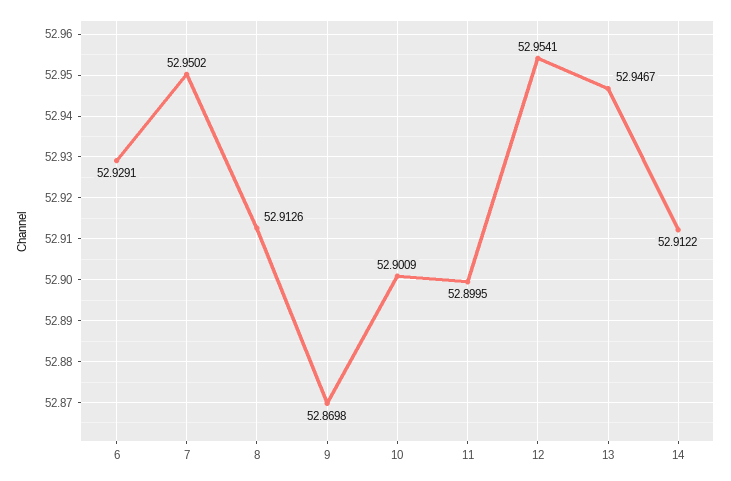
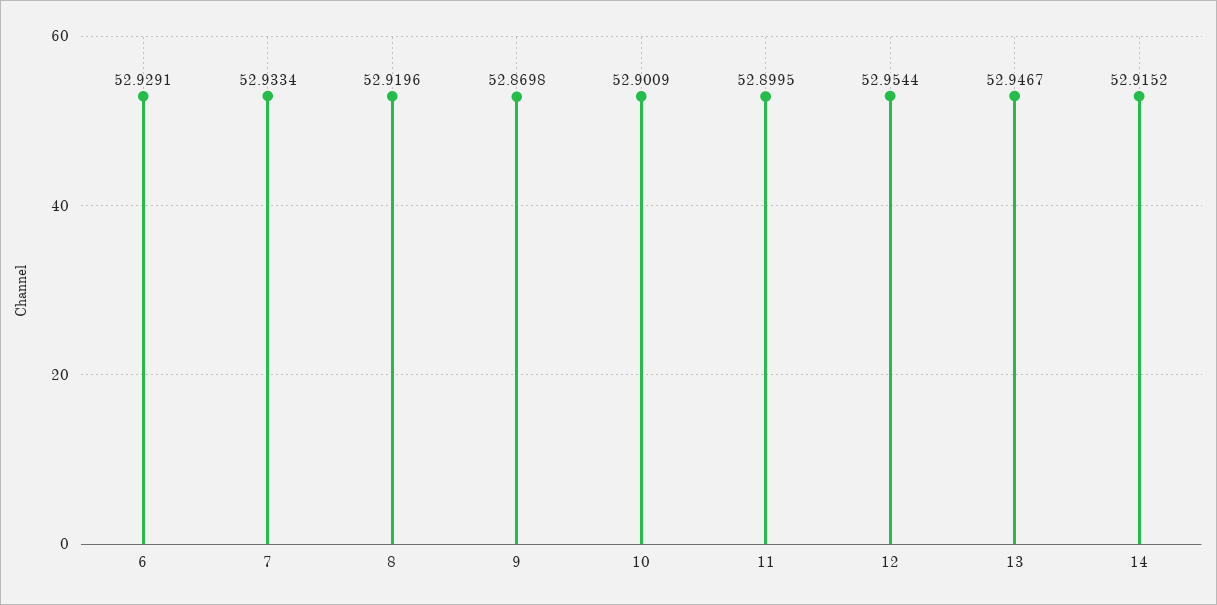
  {
    "6": 52.9291,
-   "7": 52.9502,
+   "7": 52.9334,
-   "8": 52.9126,
+   "8": 52.9196,
    "9": 52.8698,
    "10": 52.9009,
    "11": 52.8995,
-   "12": 52.9541,
+   "12": 52.9544,
    "13": 52.9467,
-   "14": 52.9122
+   "14": 52.9152
  }

